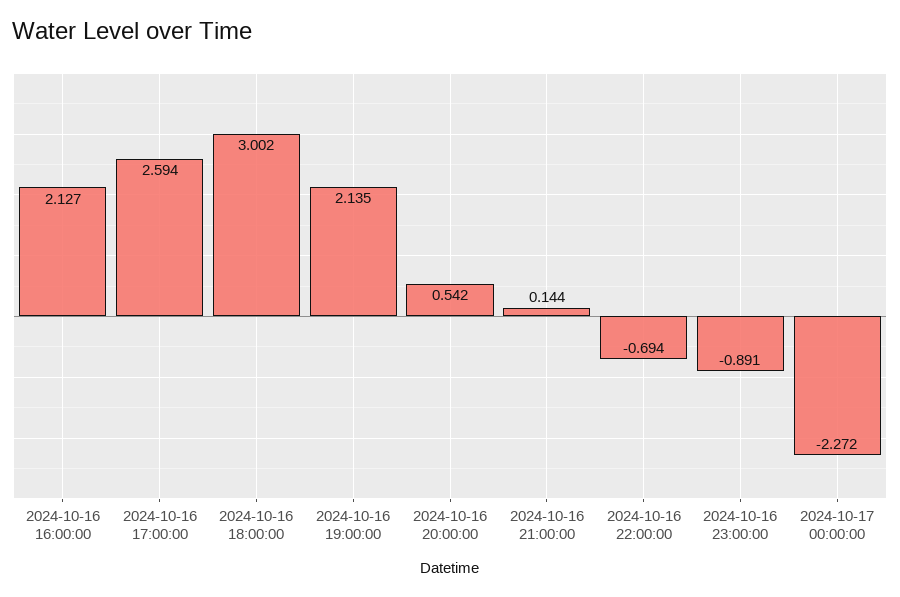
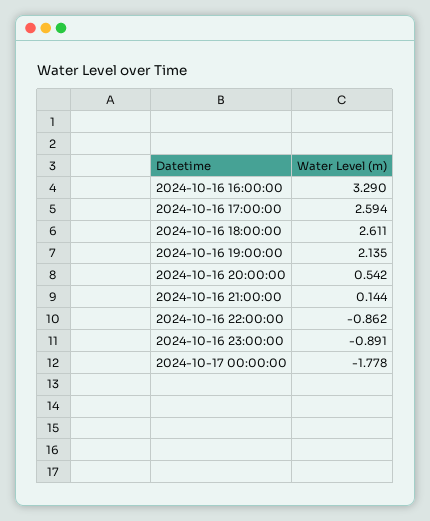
  {
-   "2024-10-16 16:00:00": 2.127,
+   "2024-10-16 16:00:00": 3.29,
    "2024-10-16 17:00:00": 2.594,
-   "2024-10-16 18:00:00": 3.002,
+   "2024-10-16 18:00:00": 2.611,
    "2024-10-16 19:00:00": 2.135,
    "2024-10-16 20:00:00": 0.542,
    "2024-10-16 21:00:00": 0.144,
-   "2024-10-16 22:00:00": -0.694,
+   "2024-10-16 22:00:00": -0.862,
    "2024-10-16 23:00:00": -0.891,
-   "2024-10-17 00:00:00": -2.272
+   "2024-10-17 00:00:00": -1.778
  }

